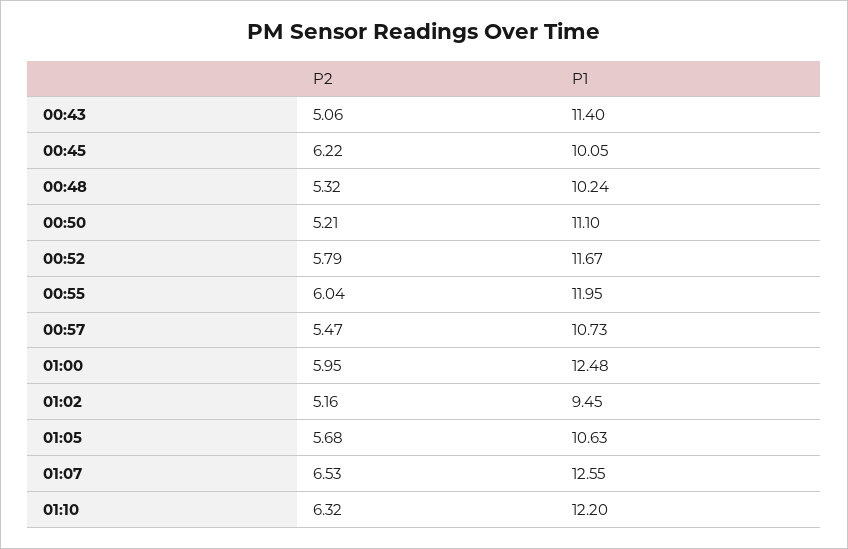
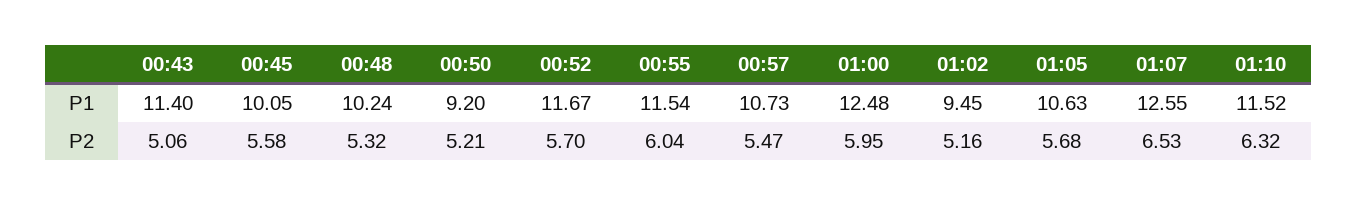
  {
    "P2": {
      "00:43": 5.06,
-     "00:45": 6.22,
+     "00:45": 5.58,
      "00:48": 5.32,
      "00:50": 5.21,
-     "00:52": 5.79,
+     "00:52": 5.7,
      "00:55": 6.04,
      "00:57": 5.47,
      "01:00": 5.95,
      "01:02": 5.16,
      "01:05": 5.68,
      "01:07": 6.53,
      "01:10": 6.32
    },
    "P1": {
      "00:43": 11.4,
      "00:45": 10.05,
      "00:48": 10.24,
-     "00:50": 11.1,
+     "00:50": 9.2,
      "00:52": 11.67,
-     "00:55": 11.95,
+     "00:55": 11.54,
      "00:57": 10.73,
      "01:00": 12.48,
      "01:02": 9.45,
      "01:05": 10.63,
      "01:07": 12.55,
-     "01:10": 12.2
+     "01:10": 11.52
    }
  }

